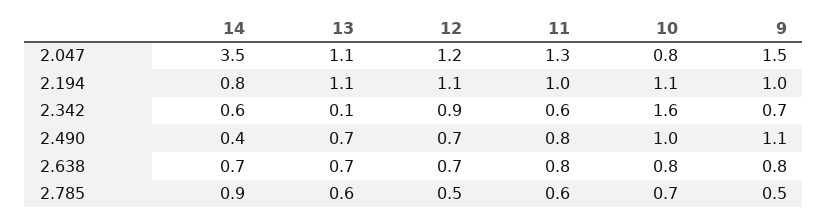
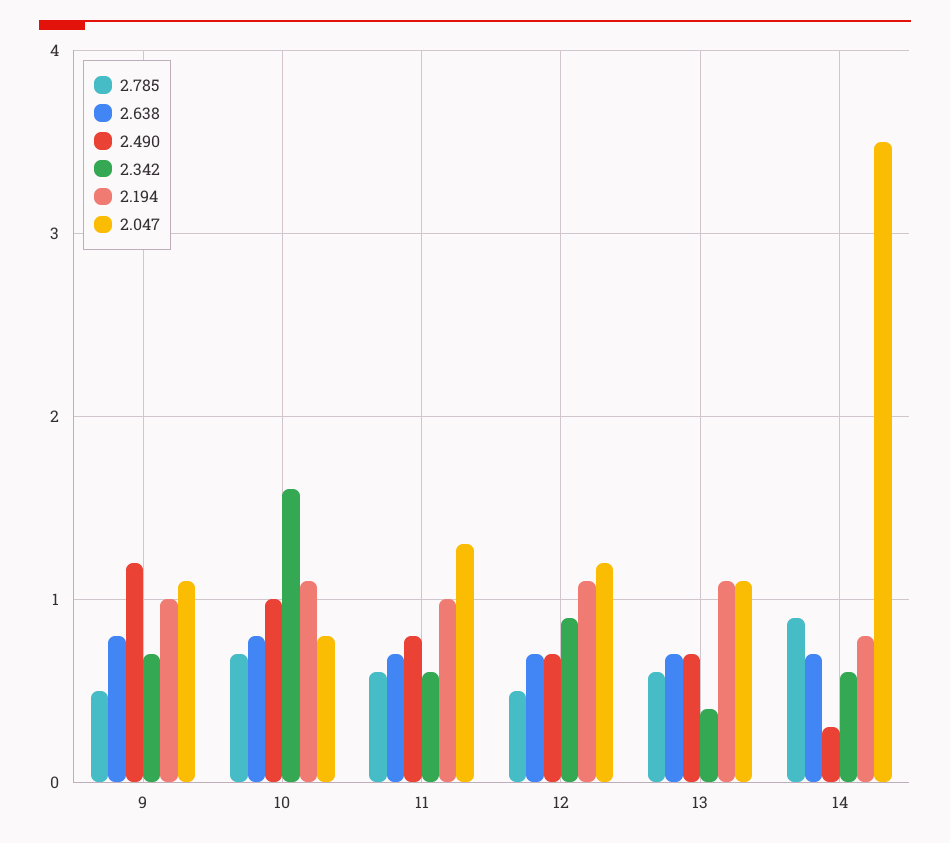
  {
    "2.047": {
      "14": 3.5,
      "13": 1.1,
      "12": 1.2,
      "11": 1.3,
      "10": 0.8,
-     "9": 1.5
+     "9": 1.1
    },
    "2.194": {
      "14": 0.8,
      "13": 1.1,
      "12": 1.1,
      "11": 1,
      "10": 1.1,
      "9": 1
    },
    "2.342": {
      "14": 0.6,
-     "13": 0.1,
+     "13": 0.4,
      "12": 0.9,
      "11": 0.6,
      "10": 1.6,
      "9": 0.7
    },
    "2.490": {
-     "14": 0.4,
+     "14": 0.3,
      "13": 0.7,
      "12": 0.7,
      "11": 0.8,
      "10": 1,
-     "9": 1.1
+     "9": 1.2
    },
    "2.638": {
      "14": 0.7,
      "13": 0.7,
      "12": 0.7,
-     "11": 0.8,
+     "11": 0.7,
      "10": 0.8,
      "9": 0.8
    },
    "2.785": {
      "14": 0.9,
      "13": 0.6,
      "12": 0.5,
      "11": 0.6,
      "10": 0.7,
      "9": 0.5
    }
  }

